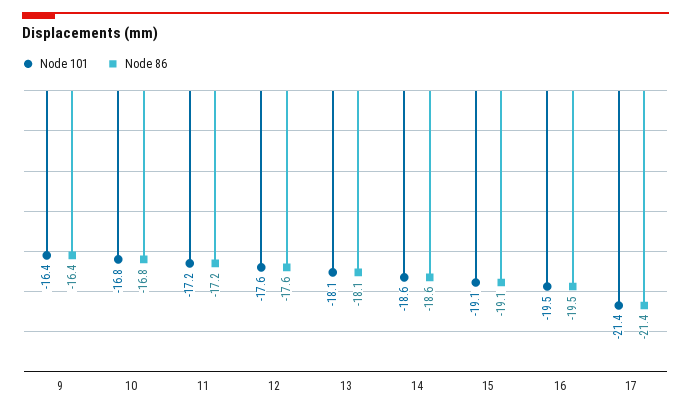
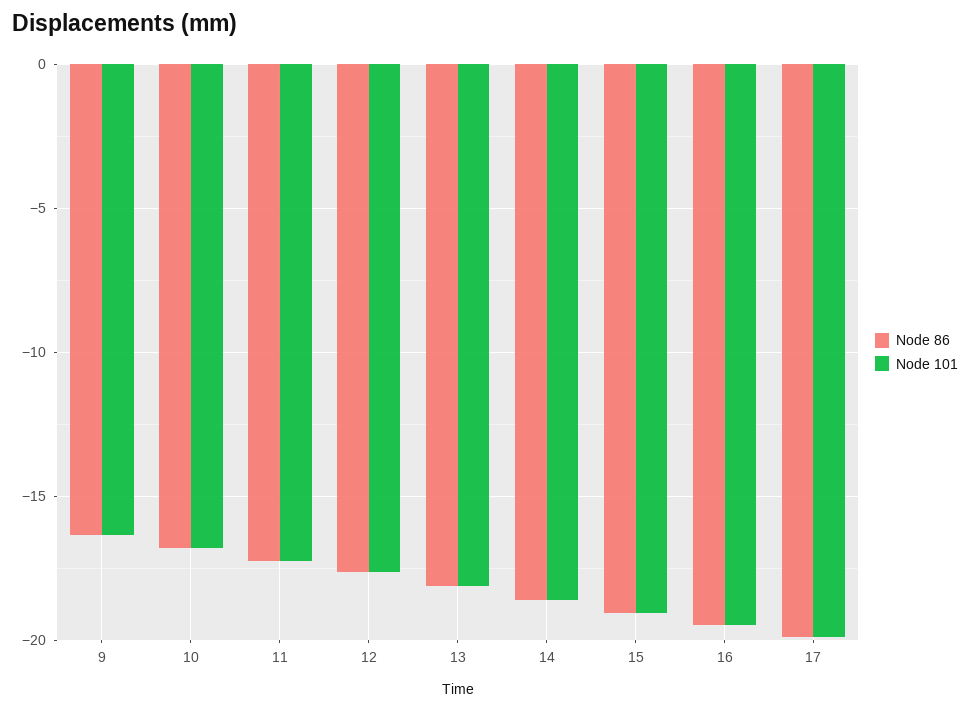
  {
    "Node 101": {
      "9": -16.4,
      "10": -16.8,
      "11": -17.2,
      "12": -17.6,
      "13": -18.1,
      "14": -18.6,
      "15": -19.1,
      "16": -19.5,
-     "17": -21.4
+     "17": -20
    },
    "Node 86": {
      "9": -16.4,
      "10": -16.8,
      "11": -17.2,
      "12": -17.6,
      "13": -18.1,
      "14": -18.6,
      "15": -19.1,
      "16": -19.5,
-     "17": -21.4
+     "17": -20
    }
  }

